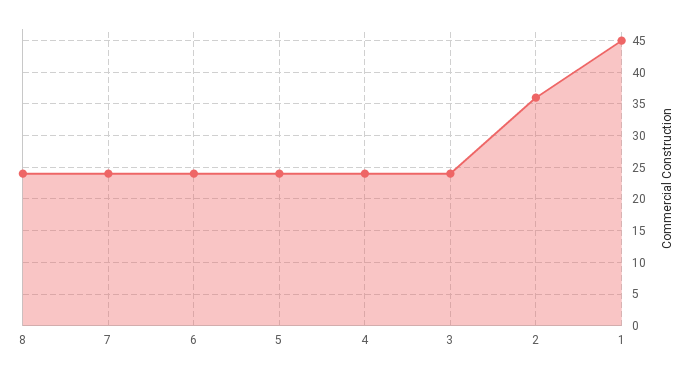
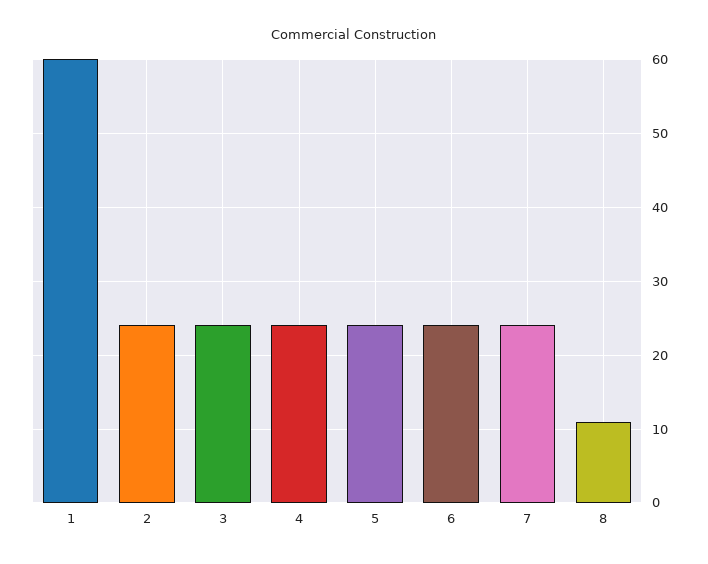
  {
-   "8": 24,
+   "8": 11,
    "7": 24,
    "6": 24,
    "5": 24,
    "4": 24,
    "3": 24,
-   "2": 36,
+   "2": 24,
-   "1": 45
+   "1": 60
  }

